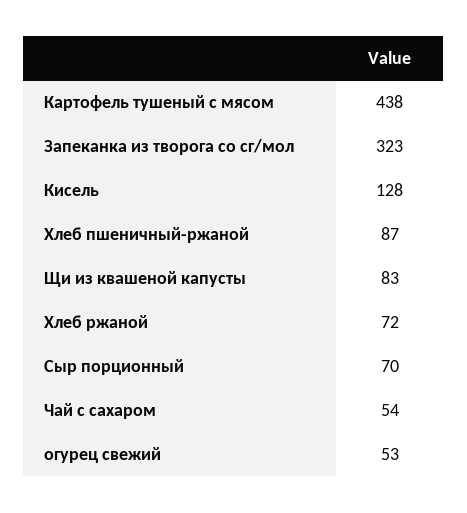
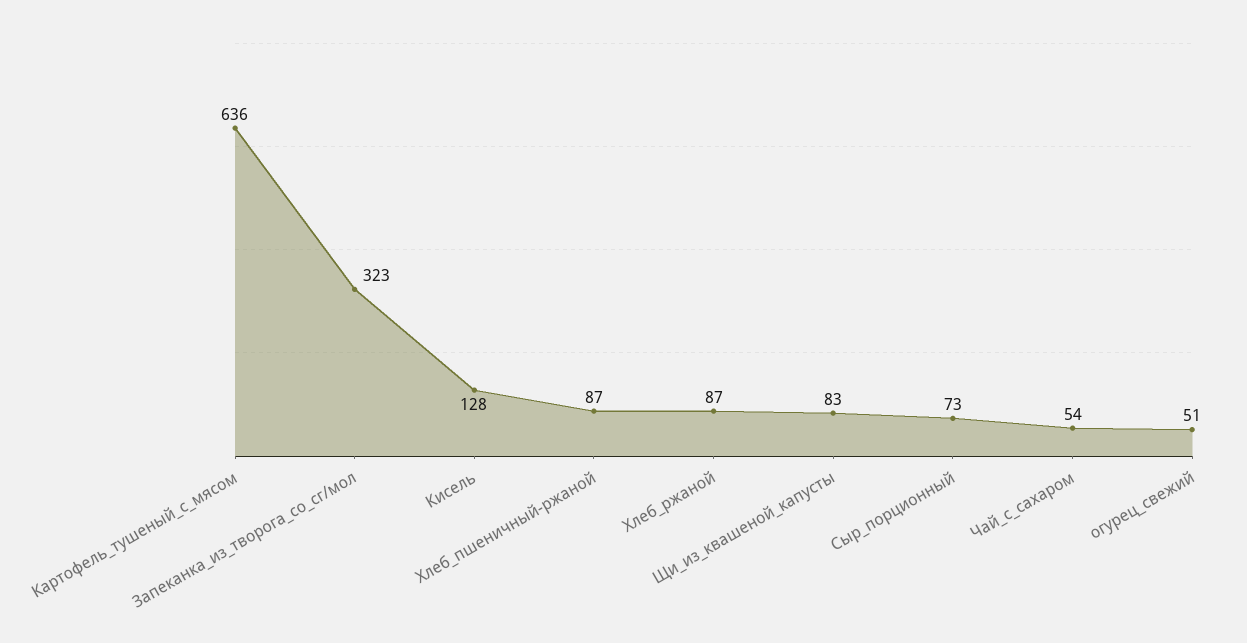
  {
-   "Картофель тушеный с мясом": 438,
+   "Картофель тушеный с мясом": 636,
    "Запеканка из творога со сг/мол": 323,
    "Кисель": 128,
    "Хлеб пшеничный-ржаной": 87,
    "Щи из квашеной капусты": 83,
-   "Хлеб ржаной": 72,
+   "Хлеб ржаной": 87,
-   "Сыр порционный": 70,
+   "Сыр порционный": 73,
    "Чай с сахаром": 54,
-   "огурец свежий": 53
+   "огурец свежий": 51
  }

